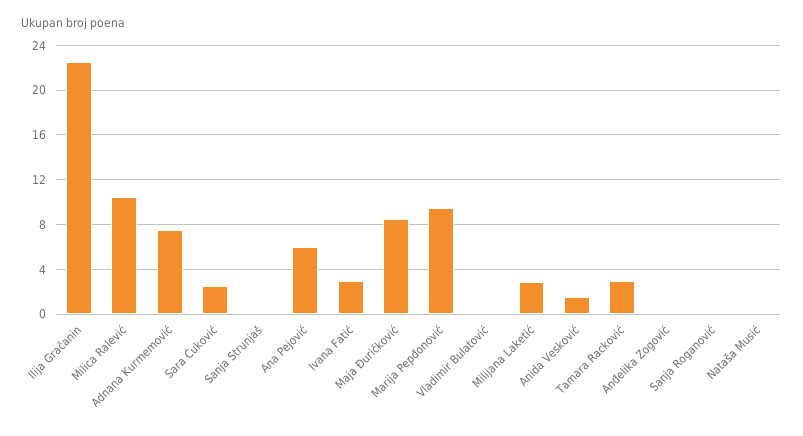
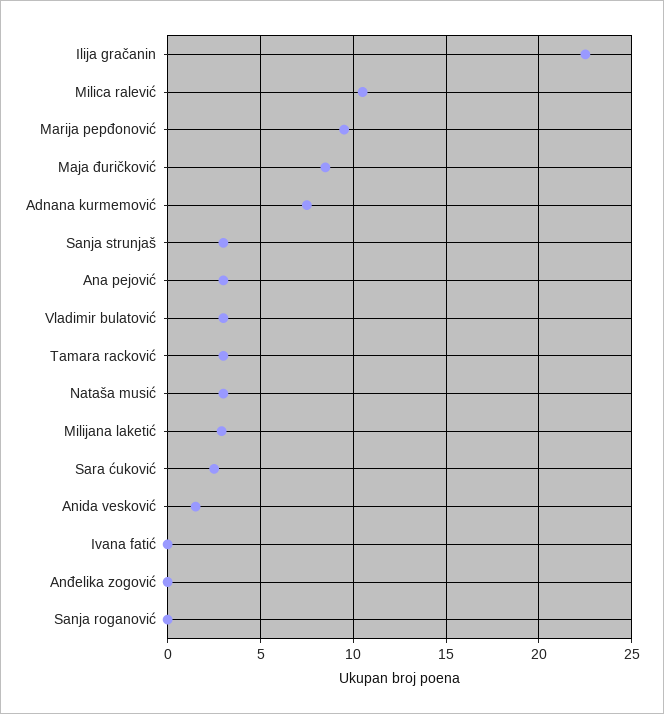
  {
    "Ilija Gračanin": 22.5,
    "Milica Ralević": 10.5,
    "Adnana Kurmemović": 7.5,
    "Sara Ćuković": 2.5,
-   "Sanja Strunjaš": 0,
+   "Sanja Strunjaš": 3,
-   "Ana Pejović": 6,
+   "Ana Pejović": 3,
-   "Ivana Fatić": 3,
+   "Ivana Fatić": 0,
    "Maja Đuričković": 8.5,
    "Marija Pepđonović": 9.5,
-   "Vladimir Bulatović": 0,
+   "Vladimir Bulatović": 3,
    "Milijana Laketić": 3,
    "Anida Vesković": 1.5,
    "Tamara Racković": 3,
    "Anđelika Zogović": 0,
    "Sanja Roganović": 0,
-   "Nataša Musić": 0
+   "Nataša Musić": 3
  }

